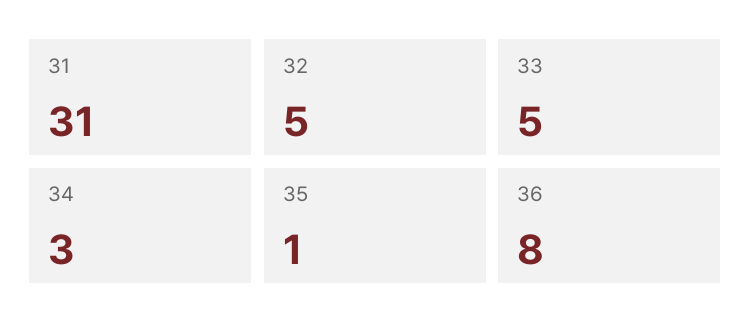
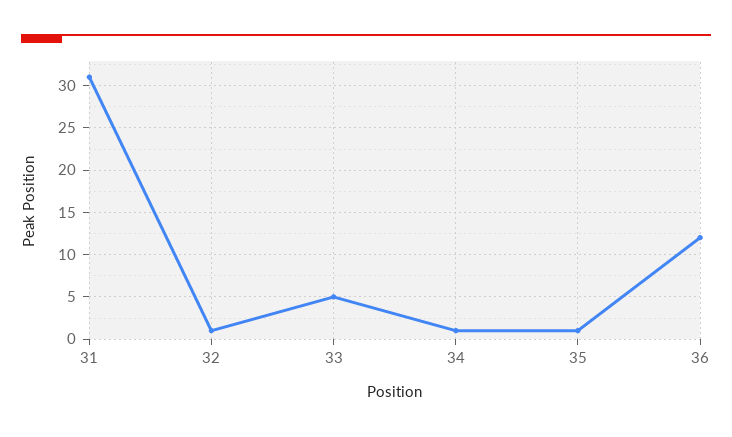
  {
    "31": 31,
-   "32": 5,
+   "32": 1,
    "33": 5,
-   "34": 3,
+   "34": 1,
    "35": 1,
-   "36": 8
+   "36": 12
  }

